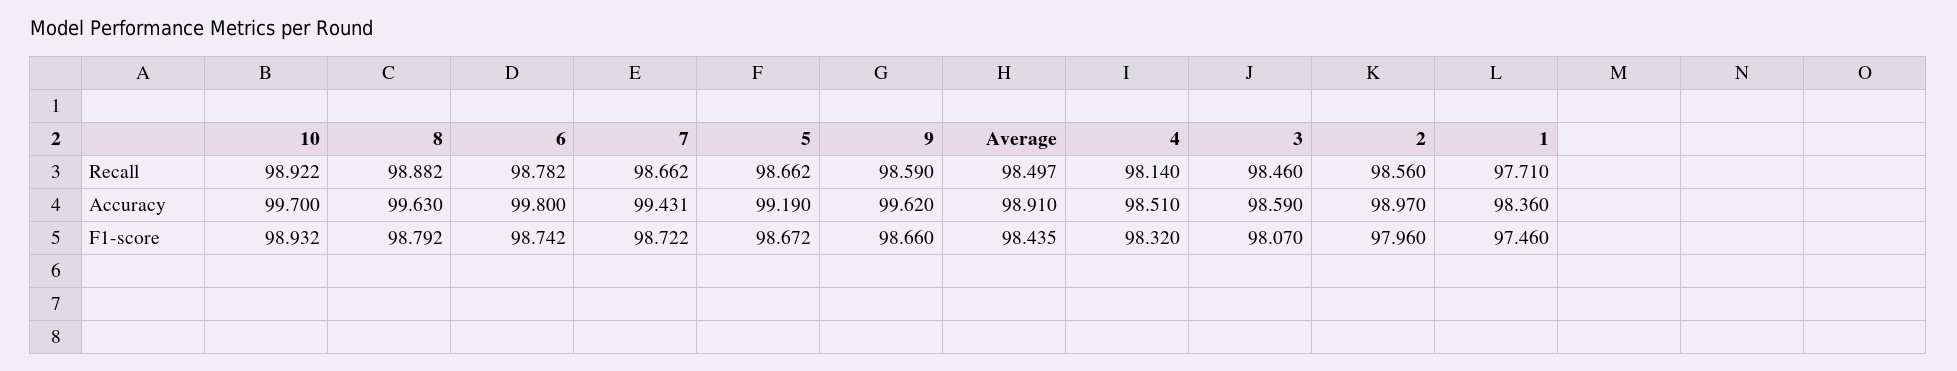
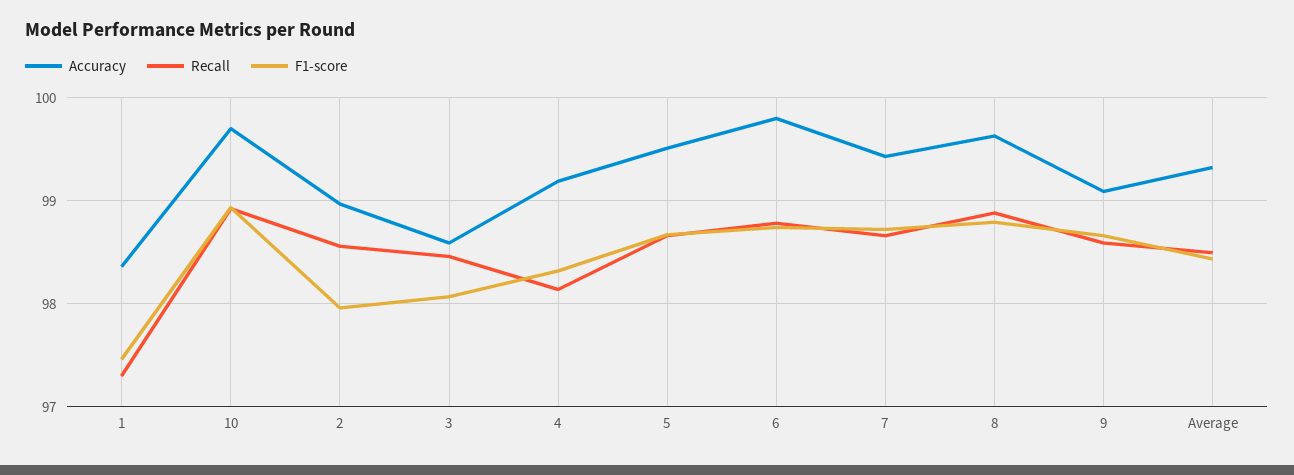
  {
    "Recall": {
      "10": 98.922,
      "8": 98.882,
      "6": 98.782,
      "7": 98.662,
      "5": 98.662,
      "9": 98.59,
      "Average": 98.497,
      "4": 98.14,
      "3": 98.46,
      "2": 98.56,
-     "1": 97.71
+     "1": 97.3
    },
    "Accuracy": {
      "10": 99.7,
      "8": 99.63,
      "6": 99.8,
      "7": 99.431,
-     "5": 99.19,
+     "5": 99.5,
-     "9": 99.62,
+     "9": 99.1,
-     "Average": 98.91,
+     "Average": 99.3,
-     "4": 98.51,
+     "4": 99.2,
      "3": 98.59,
      "2": 98.97,
      "1": 98.36
    },
    "F1-score": {
      "10": 98.932,
      "8": 98.792,
      "6": 98.742,
      "7": 98.722,
      "5": 98.672,
      "9": 98.66,
      "Average": 98.435,
      "4": 98.32,
      "3": 98.07,
      "2": 97.96,
      "1": 97.46
    }
  }

